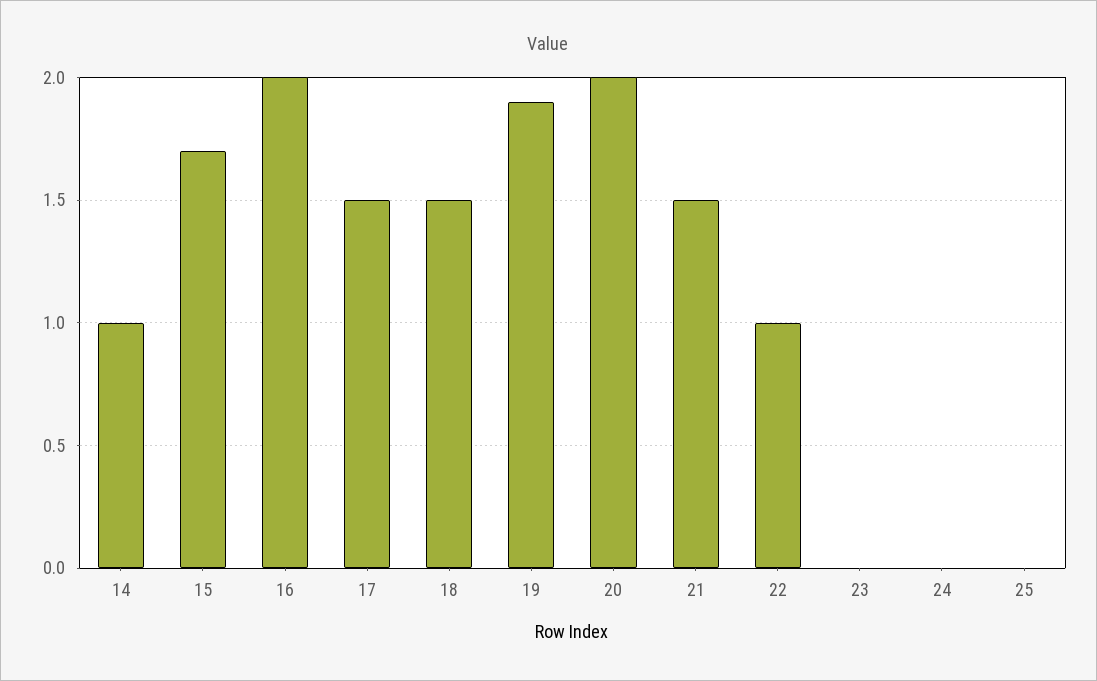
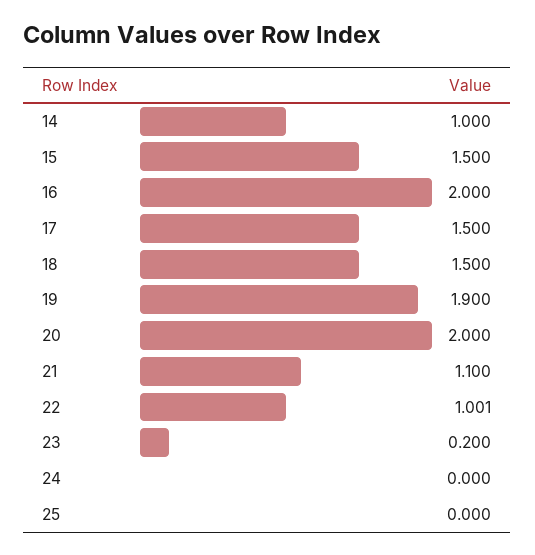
  {
    "14": 1,
-   "15": 1.7,
+   "15": 1.5,
    "16": 2,
    "17": 1.5,
    "18": 1.5,
    "19": 1.9,
    "20": 2,
-   "21": 1.5,
+   "21": 1.1,
    "22": 1.001,
-   "23": 0,
+   "23": 0.2,
    "24": 0,
    "25": 0
  }

